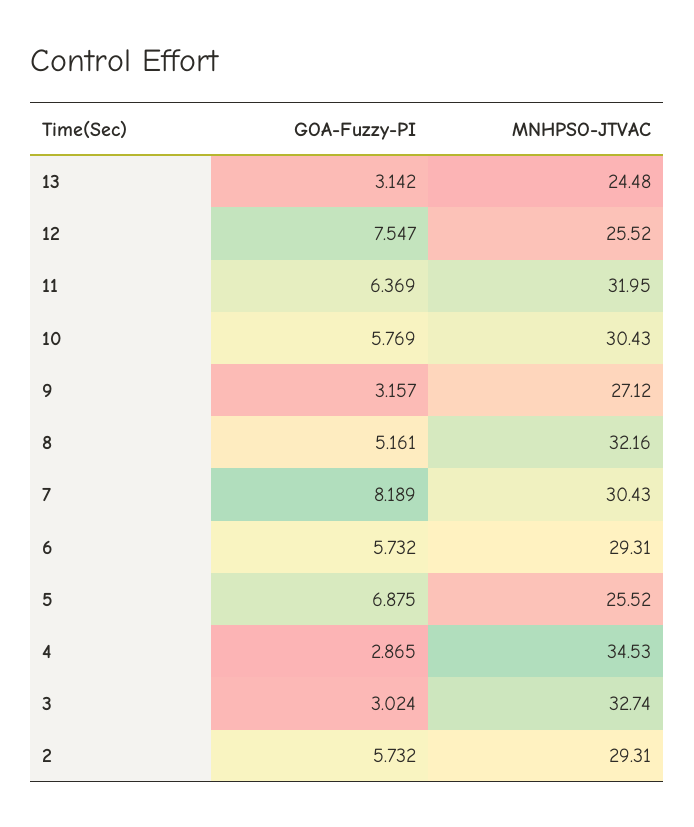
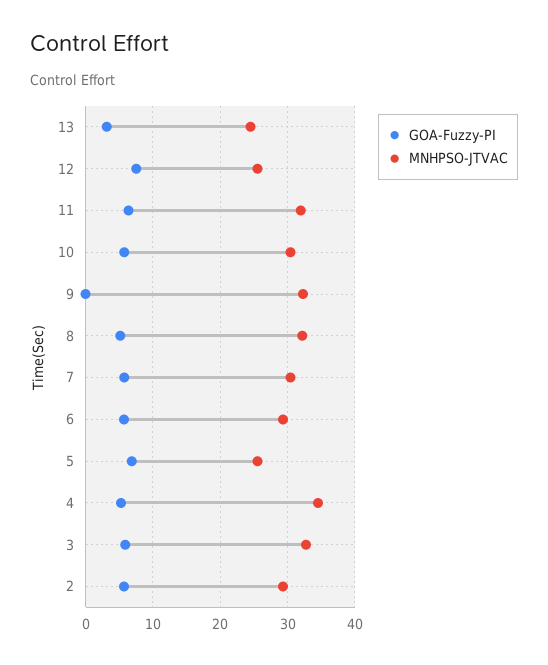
  {
    "GOA-Fuzzy-PI": {
      "13": 3.142,
      "12": 7.547,
      "11": 6.369,
      "10": 5.769,
-     "9": 3.157,
+     "9": 0,
      "8": 5.161,
-     "7": 8.189,
+     "7": 6,
      "6": 5.732,
      "5": 6.875,
-     "4": 2.865,
+     "4": 5,
-     "3": 3.024,
+     "3": 6,
      "2": 5.732
    },
    "MNHPSO-JTVAC": {
      "13": 24.48,
      "12": 25.52,
      "11": 31.95,
      "10": 30.43,
-     "9": 27.12,
+     "9": 32,
      "8": 32.16,
      "7": 30.43,
      "6": 29.31,
      "5": 25.52,
      "4": 34.53,
      "3": 32.74,
      "2": 29.31
    }
  }

